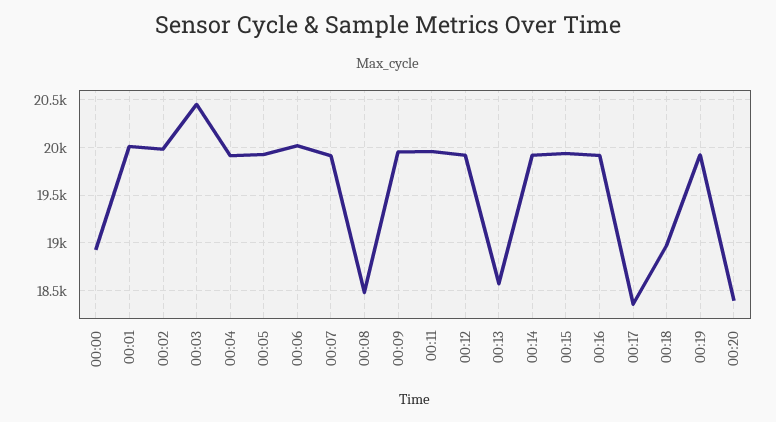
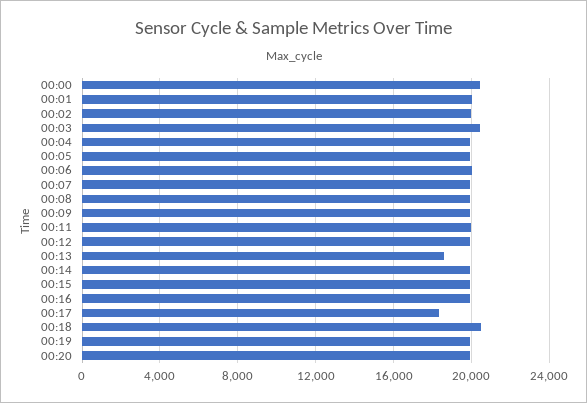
  {
-   "00:00": 18900,
+   "00:00": 20500,
    "00:01": 20000,
    "00:02": 20000,
    "00:03": 20500,
    "00:04": 19900,
    "00:05": 19900,
    "00:06": 20000,
    "00:07": 19900,
-   "00:08": 18500,
+   "00:08": 20000,
    "00:09": 20000,
    "00:11": 20000,
    "00:12": 19900,
    "00:13": 18600,
    "00:14": 19900,
    "00:15": 19900,
    "00:16": 19900,
    "00:17": 18400,
-   "00:18": 19000,
+   "00:18": 20500,
    "00:19": 19900,
-   "00:20": 18400
+   "00:20": 20000
  }

